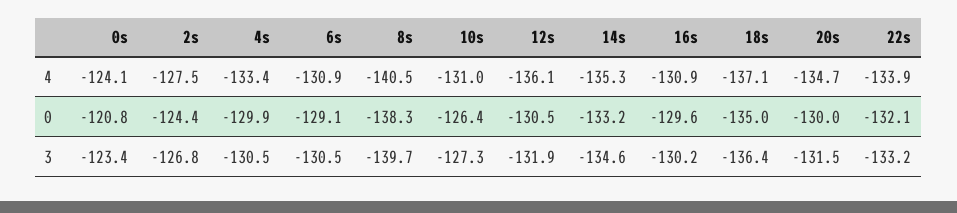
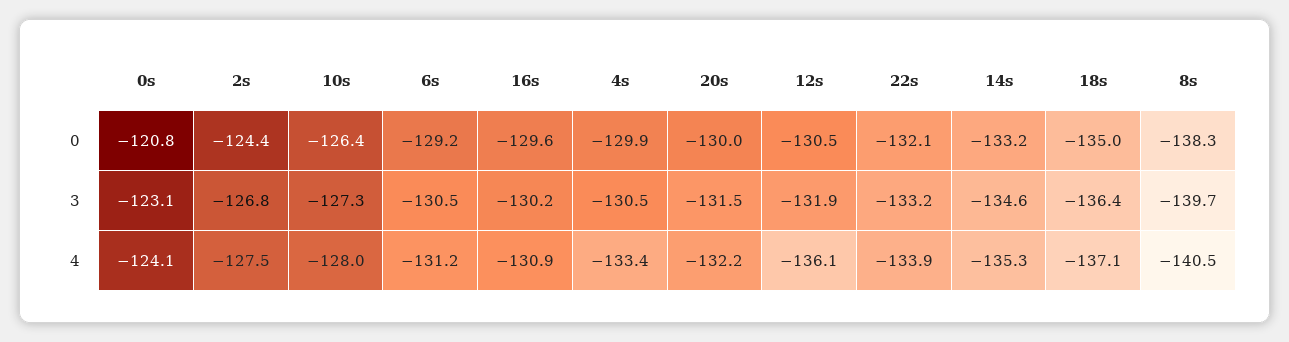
  {
    "0s": {
      "4": -124.1,
      "0": -120.8,
-     "3": -123.4
+     "3": -123.1
    },
    "2s": {
      "4": -127.5,
      "0": -124.4,
      "3": -126.8
    },
    "4s": {
      "4": -133.4,
      "0": -129.9,
      "3": -130.5
    },
    "6s": {
-     "4": -130.9,
+     "4": -131.2,
-     "0": -129.1,
+     "0": -129.2,
      "3": -130.5
    },
    "8s": {
      "4": -140.5,
      "0": -138.3,
      "3": -139.7
    },
    "10s": {
-     "4": -131,
+     "4": -128,
      "0": -126.4,
      "3": -127.3
    },
    "12s": {
      "4": -136.1,
      "0": -130.5,
      "3": -131.9
    },
    "14s": {
      "4": -135.3,
      "0": -133.2,
      "3": -134.6
    },
    "16s": {
      "4": -130.9,
      "0": -129.6,
      "3": -130.2
    },
    "18s": {
      "4": -137.1,
      "0": -135,
      "3": -136.4
    },
    "20s": {
-     "4": -134.7,
+     "4": -132.2,
      "0": -130,
      "3": -131.5
    },
    "22s": {
      "4": -133.9,
      "0": -132.1,
      "3": -133.2
    }
  }

